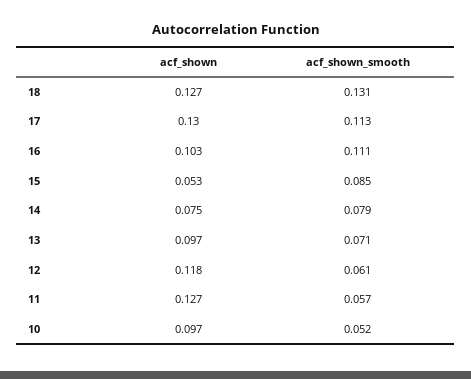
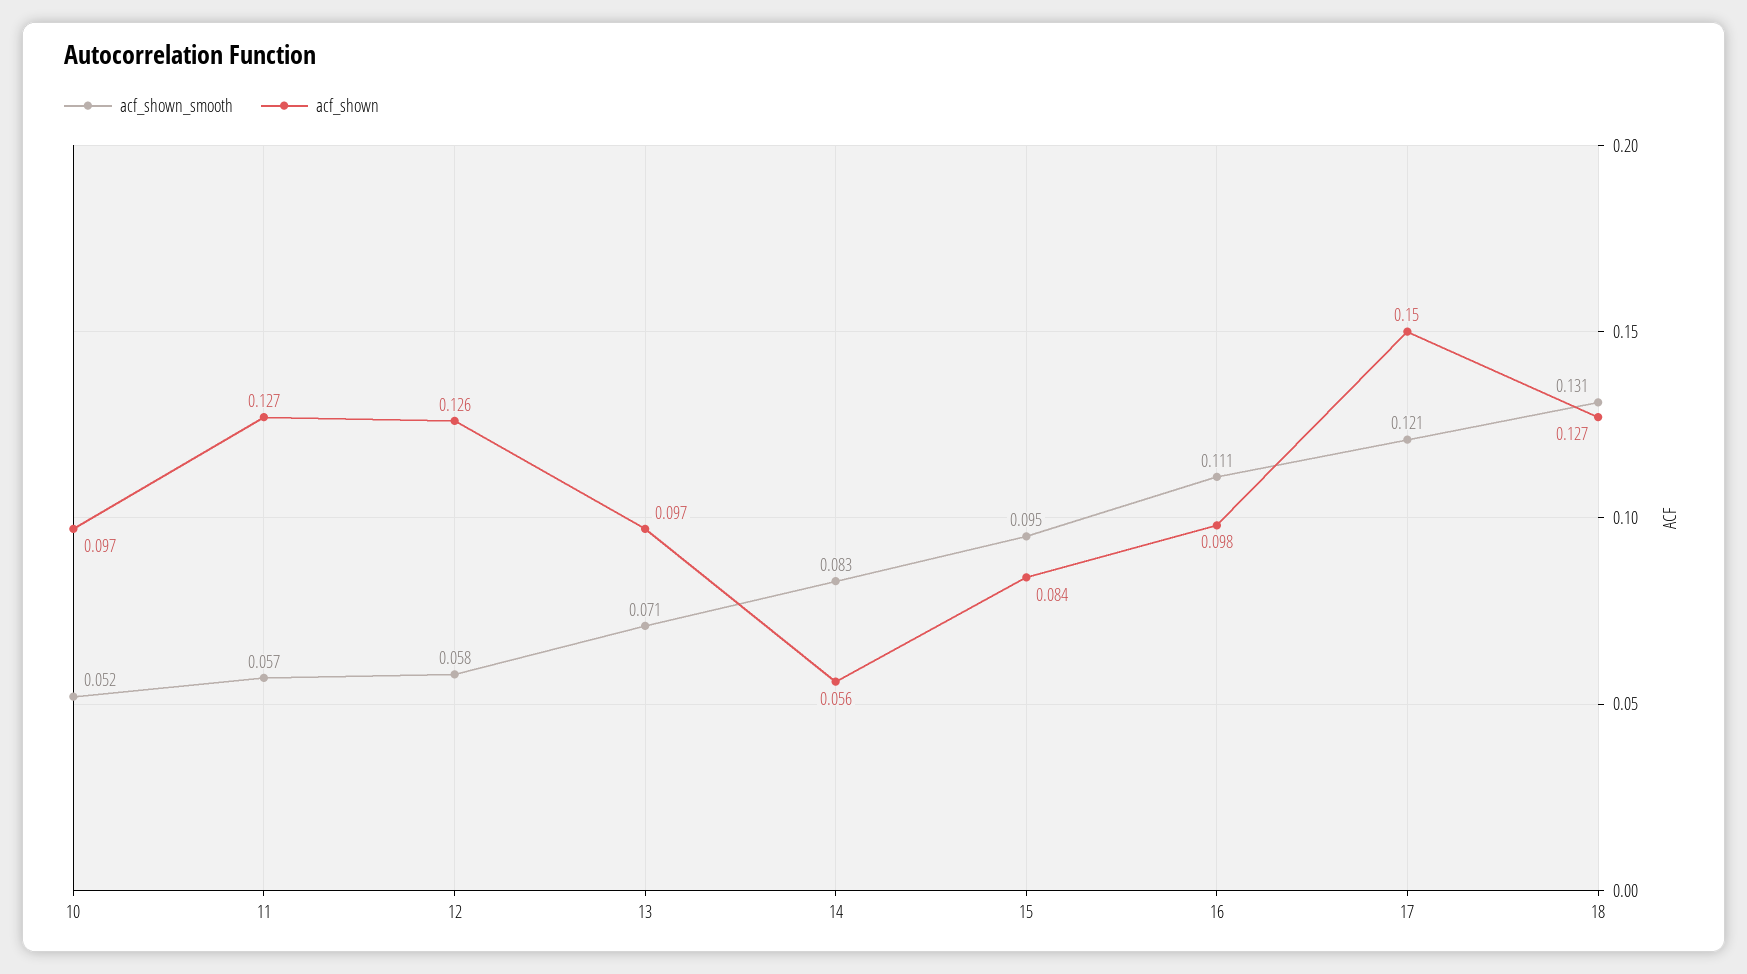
  {
    "acf_shown": {
      "18": 0.127,
-     "17": 0.13,
+     "17": 0.15,
-     "16": 0.103,
+     "16": 0.098,
-     "15": 0.053,
+     "15": 0.084,
-     "14": 0.075,
+     "14": 0.056,
      "13": 0.097,
-     "12": 0.118,
+     "12": 0.126,
      "11": 0.127,
      "10": 0.097
    },
    "acf_shown_smooth": {
      "18": 0.131,
-     "17": 0.113,
+     "17": 0.121,
      "16": 0.111,
-     "15": 0.085,
+     "15": 0.095,
-     "14": 0.079,
+     "14": 0.083,
      "13": 0.071,
-     "12": 0.061,
+     "12": 0.058,
      "11": 0.057,
      "10": 0.052
    }
  }

